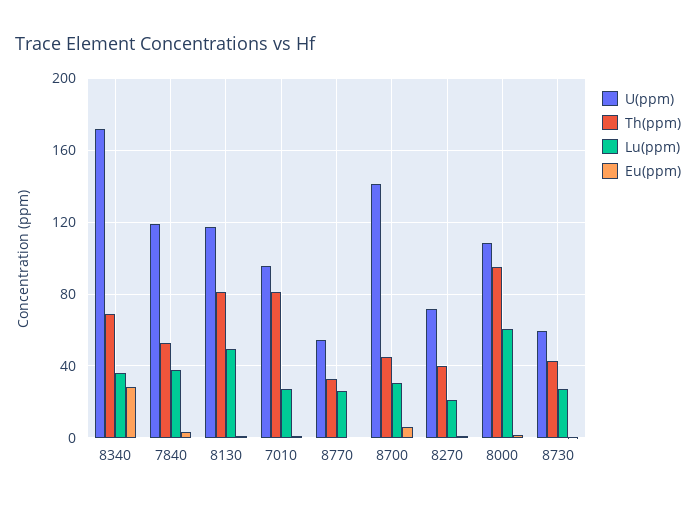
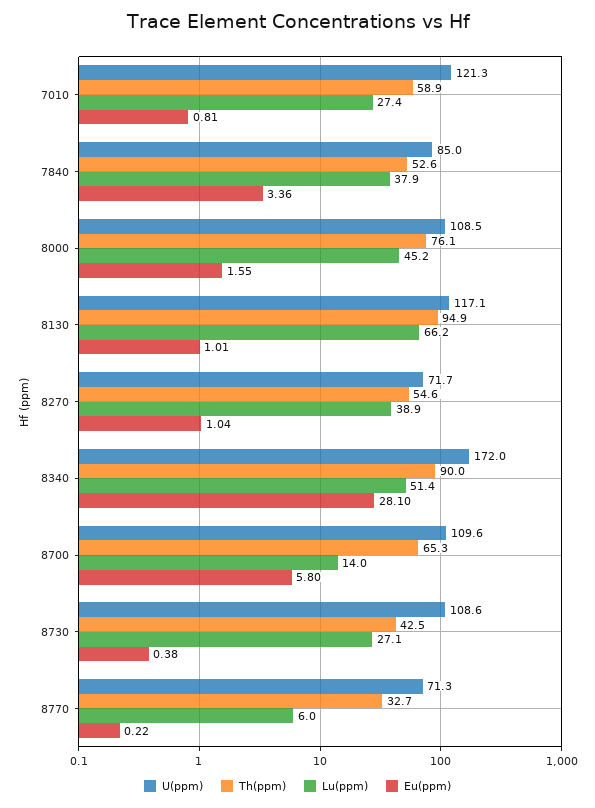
  {
    "U(ppm)": {
      "8340": 172,
-     "7840": 120,
+     "7840": 85,
      "8130": 117.1,
-     "7010": 95,
+     "7010": 121.3,
-     "8770": 55,
+     "8770": 71.3,
-     "8700": 140,
+     "8700": 109.6,
      "8270": 71.7,
      "8000": 108.5,
-     "8730": 60
+     "8730": 108.6
    },
    "Th(ppm)": {
-     "8340": 70,
+     "8340": 90,
      "7840": 52.6,
-     "8130": 80,
+     "8130": 94.9,
-     "7010": 80,
+     "7010": 58.9,
      "8770": 32.7,
-     "8700": 45,
+     "8700": 65.3,
-     "8270": 40,
+     "8270": 54.6,
-     "8000": 95,
+     "8000": 76.1,
      "8730": 42.5
    },
    "Lu(ppm)": {
-     "8340": 35,
+     "8340": 51.4,
      "7840": 37.9,
-     "8130": 50,
+     "8130": 66.2,
      "7010": 27.4,
-     "8770": 25,
+     "8770": 6,
-     "8700": 30,
+     "8700": 14,
-     "8270": 20,
+     "8270": 38.9,
-     "8000": 60,
+     "8000": 45.2,
      "8730": 27.1
    },
    "Eu(ppm)": {
      "8340": 28.1,
      "7840": 3.36,
      "8130": 1.01,
      "7010": 0.81,
      "8770": 0.22,
      "8700": 5.8,
      "8270": 1.04,
      "8000": 1.55,
      "8730": 0.38
    }
  }

